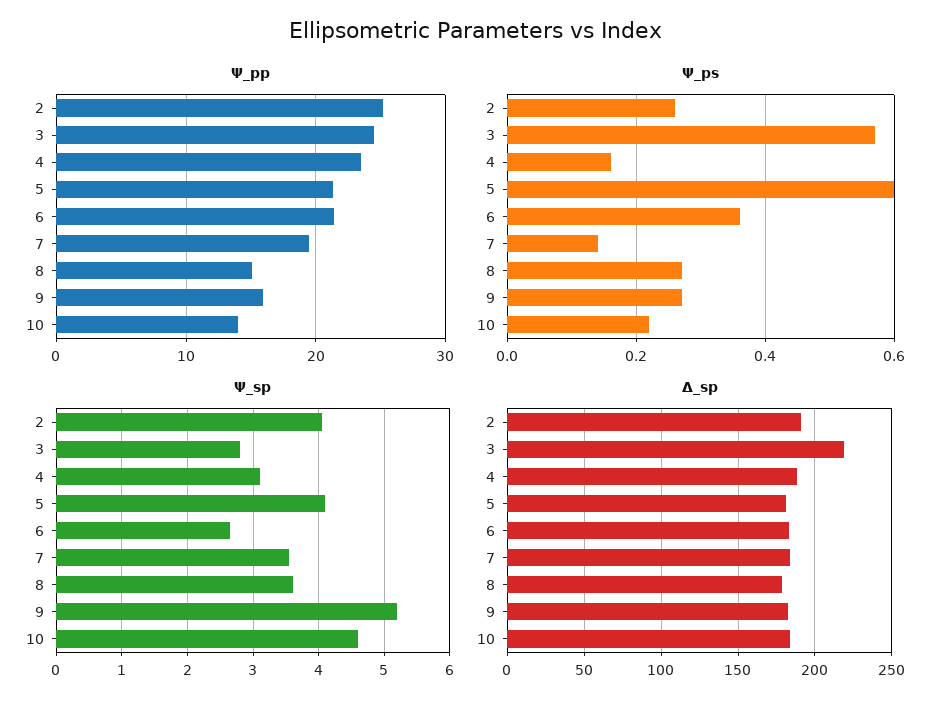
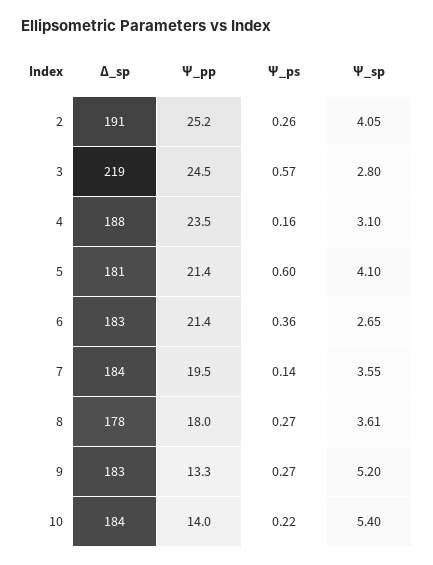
  {
    "Ψ_pp": {
      "2": 25.2,
      "3": 24.5,
      "4": 23.5,
      "5": 21.4,
      "6": 21.4,
      "7": 19.5,
-     "8": 15,
+     "8": 18,
-     "9": 16,
+     "9": 13.3,
      "10": 14
    },
    "Ψ_ps": {
      "2": 0.26,
      "3": 0.57,
      "4": 0.16,
      "5": 0.6,
      "6": 0.36,
      "7": 0.14,
      "8": 0.27,
      "9": 0.27,
      "10": 0.22
    },
    "Ψ_sp": {
      "2": 4.05,
      "3": 2.8,
      "4": 3.1,
      "5": 4.1,
      "6": 2.65,
      "7": 3.55,
      "8": 3.61,
      "9": 5.2,
-     "10": 4.6
+     "10": 5.4
    },
    "Δ_sp": {
      "2": 191,
      "3": 219,
      "4": 188,
      "5": 181,
      "6": 183,
      "7": 184,
      "8": 178,
      "9": 183,
      "10": 184
    }
  }

